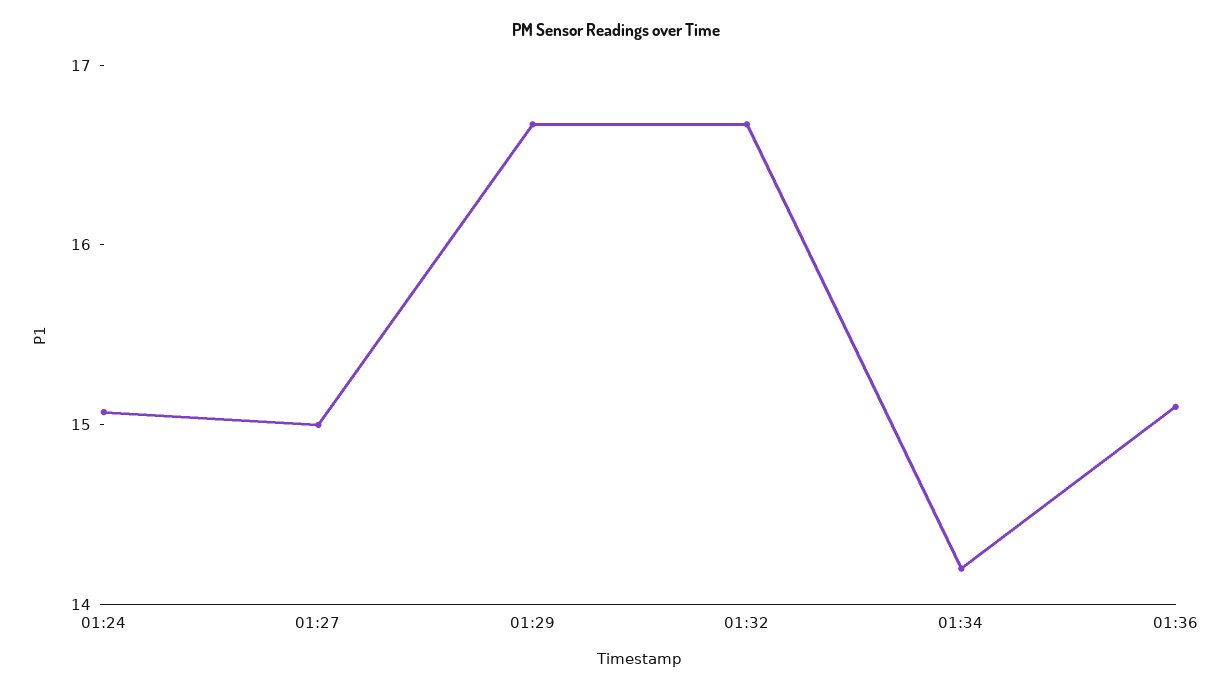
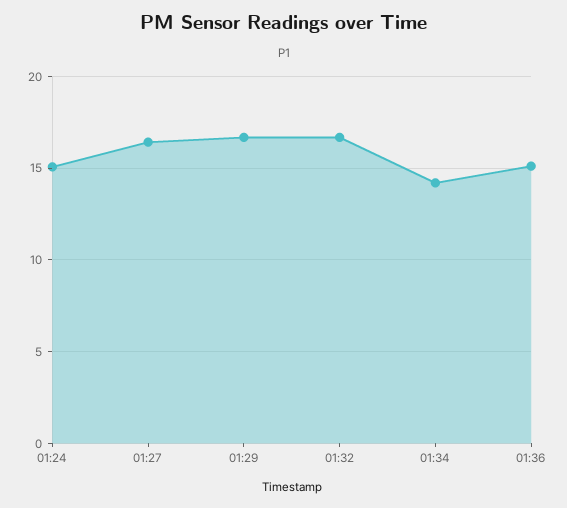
  {
    "01:24": 15,
-   "01:27": 15,
+   "01:27": 16.5,
    "01:29": 16.6,
    "01:32": 16.6,
    "01:34": 14.2,
    "01:36": 15.2
  }

